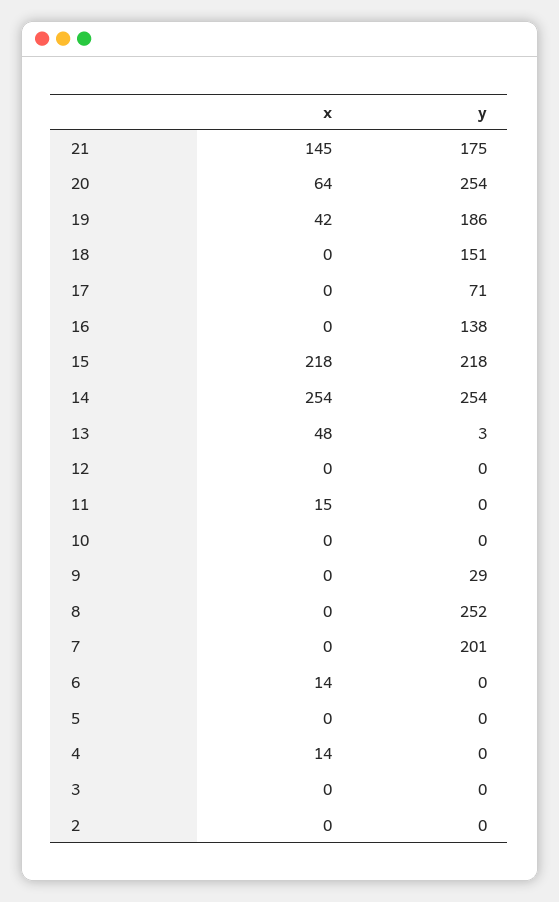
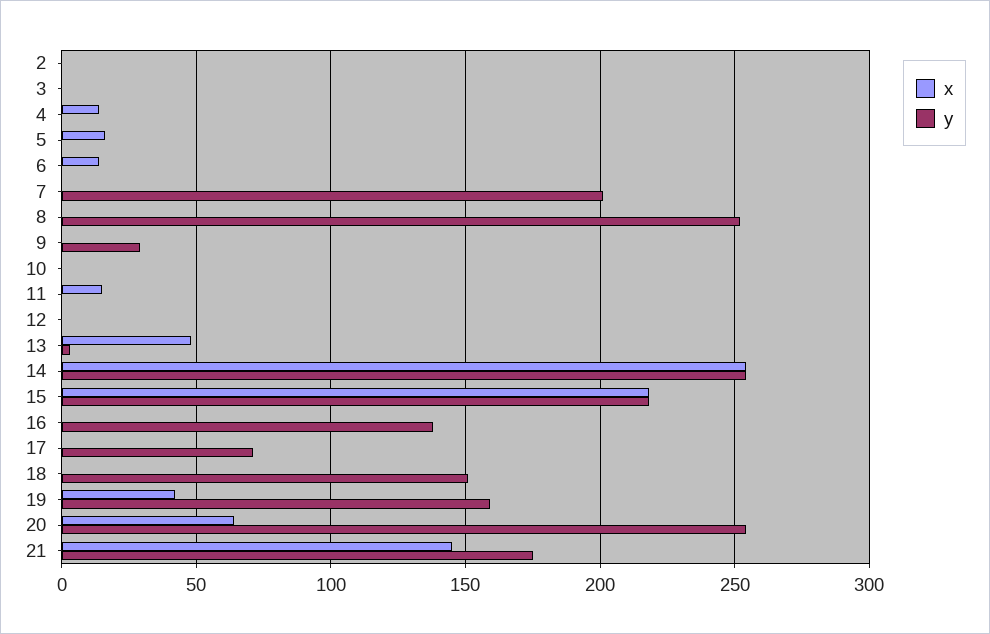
  {
    "x": {
      "21": 145,
      "20": 64,
      "19": 42,
      "18": 0,
      "17": 0,
      "16": 0,
      "15": 218,
      "14": 254,
      "13": 48,
      "12": 0,
      "11": 15,
      "10": 0,
      "9": 0,
      "8": 0,
      "7": 0,
      "6": 14,
-     "5": 0,
+     "5": 15,
      "4": 14,
      "3": 0,
      "2": 0
    },
    "y": {
      "21": 175,
      "20": 254,
-     "19": 186,
+     "19": 160,
      "18": 151,
      "17": 71,
      "16": 138,
      "15": 218,
      "14": 254,
      "13": 3,
      "12": 0,
      "11": 0,
      "10": 0,
      "9": 29,
      "8": 252,
      "7": 201,
      "6": 0,
      "5": 0,
      "4": 0,
      "3": 0,
      "2": 0
    }
  }

